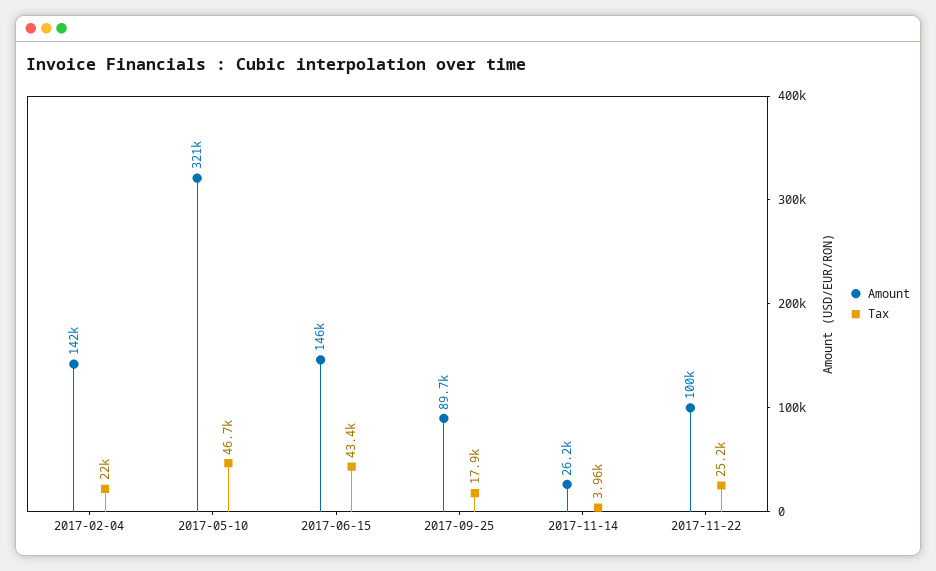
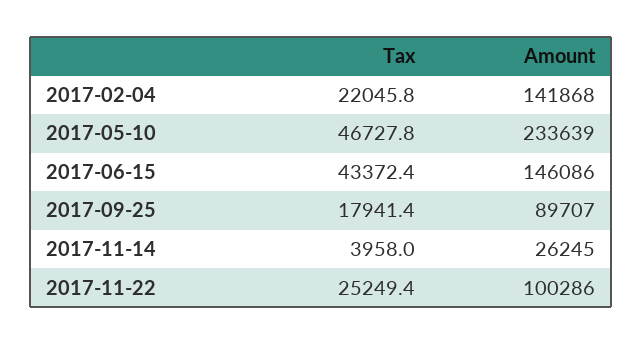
  {
    "Amount": {
      "2017-02-04": 141868,
-     "2017-05-10": 321000,
+     "2017-05-10": 233639,
      "2017-06-15": 146086,
      "2017-09-25": 89707,
      "2017-11-14": 26245,
      "2017-11-22": 100286
    },
    "Tax": {
      "2017-02-04": 22045.8,
      "2017-05-10": 46727.8,
      "2017-06-15": 43372.4,
      "2017-09-25": 17941.4,
      "2017-11-14": 3958,
      "2017-11-22": 25249.4
    }
  }

